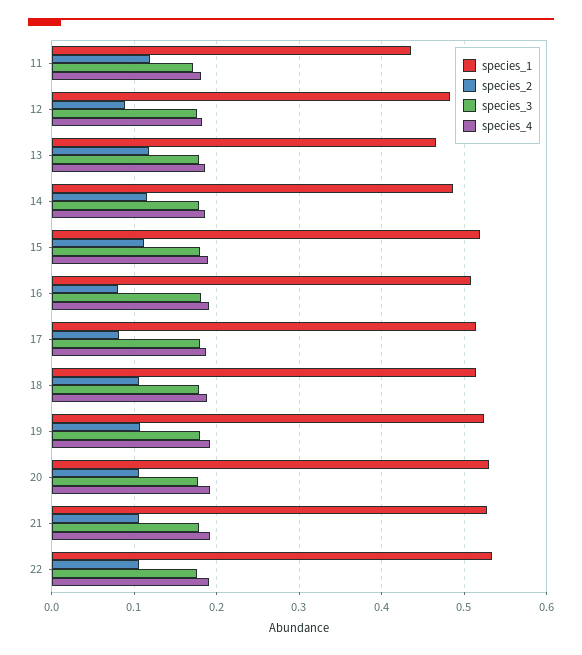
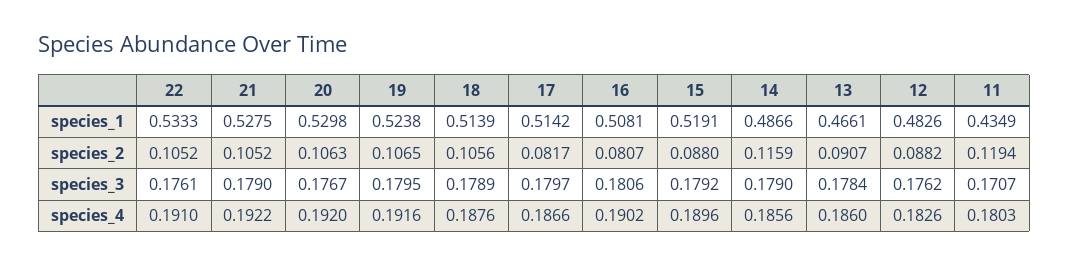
  {
    "species_1": {
      "11": 0.4349,
      "12": 0.4826,
      "13": 0.4661,
      "14": 0.4866,
      "15": 0.5191,
      "16": 0.5081,
      "17": 0.5142,
      "18": 0.5139,
      "19": 0.5238,
      "20": 0.5298,
      "21": 0.5275,
      "22": 0.5333
    },
    "species_2": {
      "11": 0.1194,
      "12": 0.0882,
-     "13": 0.12,
+     "13": 0.0907,
      "14": 0.1159,
-     "15": 0.11,
+     "15": 0.088,
      "16": 0.0807,
      "17": 0.0817,
      "18": 0.1056,
      "19": 0.1065,
      "20": 0.1063,
      "21": 0.1052,
      "22": 0.1052
    },
    "species_3": {
      "11": 0.1707,
      "12": 0.1762,
      "13": 0.1784,
      "14": 0.179,
      "15": 0.1792,
      "16": 0.1806,
      "17": 0.1797,
      "18": 0.1789,
      "19": 0.1795,
      "20": 0.1767,
      "21": 0.179,
      "22": 0.1761
    },
    "species_4": {
      "11": 0.1803,
      "12": 0.1826,
      "13": 0.186,
      "14": 0.1856,
      "15": 0.1896,
      "16": 0.1902,
      "17": 0.1866,
      "18": 0.1876,
      "19": 0.1916,
      "20": 0.192,
      "21": 0.1922,
      "22": 0.191
    }
  }

